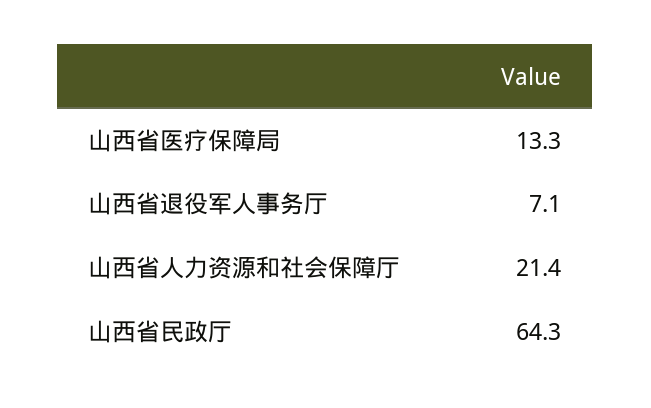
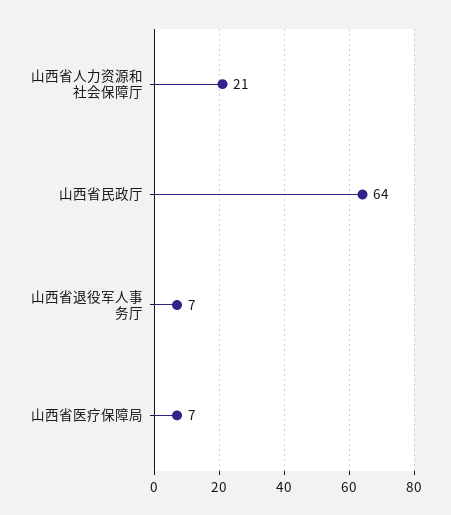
  {
-   "山西省医疗保障局": 13.3,
+   "山西省医疗保障局": 7,
    "山西省退役军人事务厅": 7.1,
    "山西省人力资源和社会保障厅": 21.4,
    "山西省民政厅": 64.3
  }

